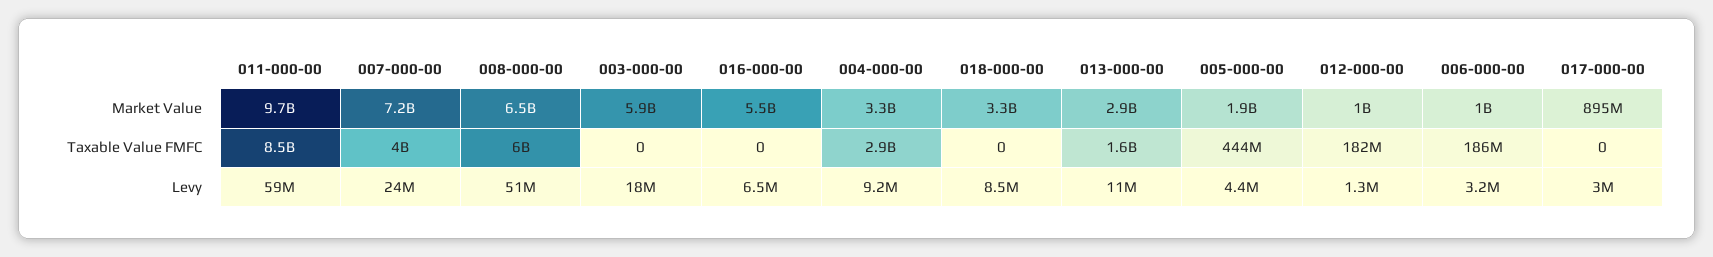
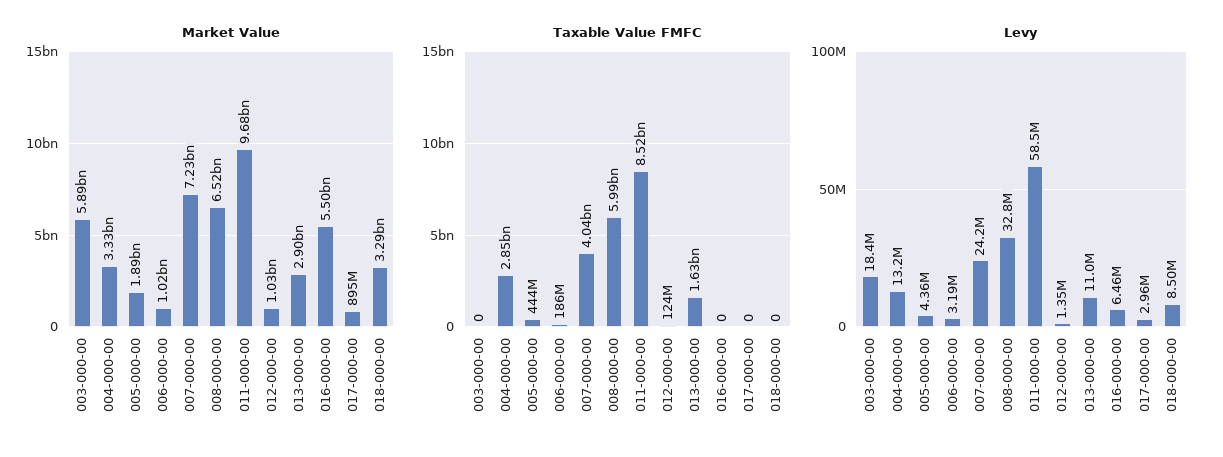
  {
    "Market Value": {
      "011-000-00": 9680000000,
      "007-000-00": 7230000000,
      "008-000-00": 6520000000,
      "003-000-00": 5890000000,
      "016-000-00": 5500000000,
      "004-000-00": 3330000000,
      "018-000-00": 3290000000,
      "013-000-00": 2900000000,
      "005-000-00": 1890000000,
      "012-000-00": 1030000000,
      "006-000-00": 1020000000,
      "017-000-00": 895000000
    },
    "Taxable Value FMFC": {
      "011-000-00": 8520000000,
      "007-000-00": 4040000000,
      "008-000-00": 5990000000,
      "003-000-00": 0,
      "016-000-00": 0,
      "004-000-00": 2850000000,
      "018-000-00": 0,
      "013-000-00": 1630000000,
      "005-000-00": 444000000,
-     "012-000-00": 182000000,
+     "012-000-00": 124000000,
      "006-000-00": 186000000,
      "017-000-00": 0
    },
    "Levy": {
      "011-000-00": 58500000,
      "007-000-00": 24200000,
-     "008-000-00": 51000000,
+     "008-000-00": 32800000,
      "003-000-00": 18400000,
      "016-000-00": 6460000,
-     "004-000-00": 9200000,
+     "004-000-00": 13200000,
      "018-000-00": 8500000,
      "013-000-00": 11000000,
      "005-000-00": 4360000,
      "012-000-00": 1350000,
      "006-000-00": 3190000,
      "017-000-00": 2960000
    }
  }

